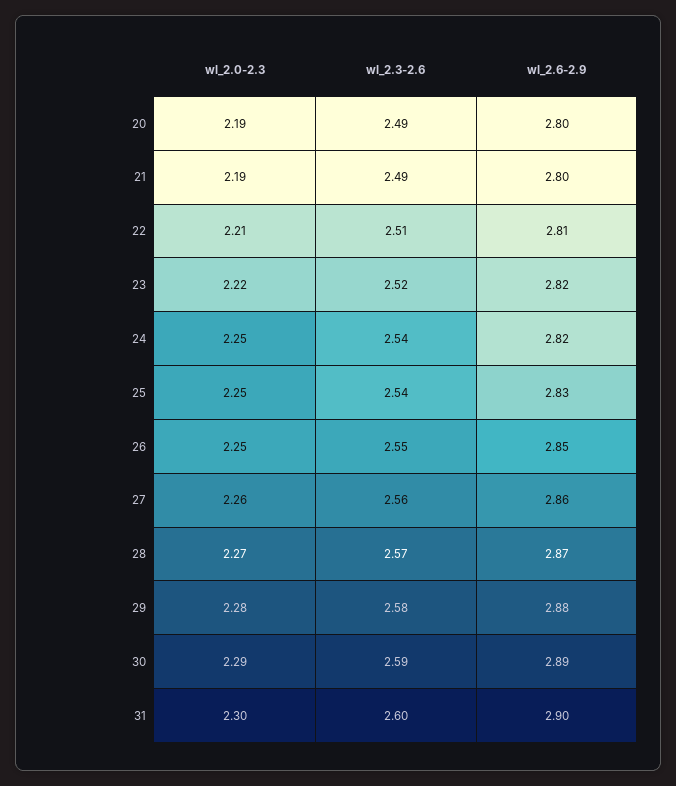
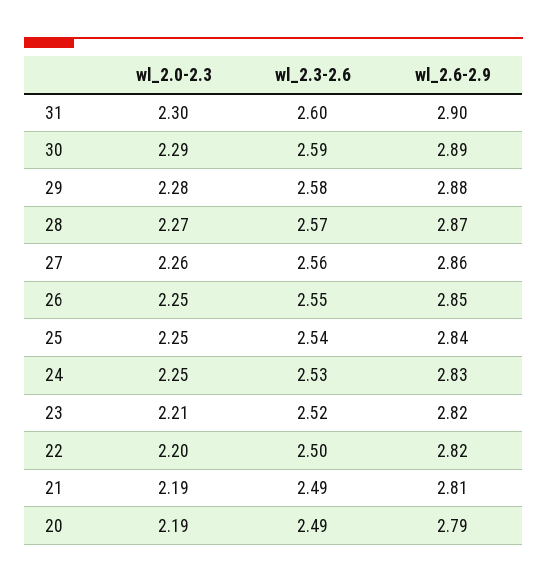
  {
    "wl_2.0-2.3": {
      "20": 2.19,
      "21": 2.19,
-     "22": 2.21,
+     "22": 2.2,
-     "23": 2.22,
+     "23": 2.21,
      "24": 2.25,
      "25": 2.25,
      "26": 2.25,
      "27": 2.26,
      "28": 2.27,
      "29": 2.28,
      "30": 2.29,
      "31": 2.3
    },
    "wl_2.3-2.6": {
      "20": 2.49,
      "21": 2.49,
-     "22": 2.51,
+     "22": 2.5,
      "23": 2.52,
-     "24": 2.54,
+     "24": 2.53,
      "25": 2.54,
      "26": 2.55,
      "27": 2.56,
      "28": 2.57,
      "29": 2.58,
      "30": 2.59,
      "31": 2.6
    },
    "wl_2.6-2.9": {
-     "20": 2.8,
+     "20": 2.79,
-     "21": 2.8,
+     "21": 2.81,
-     "22": 2.81,
+     "22": 2.82,
      "23": 2.82,
-     "24": 2.82,
+     "24": 2.83,
-     "25": 2.83,
+     "25": 2.84,
      "26": 2.85,
      "27": 2.86,
      "28": 2.87,
      "29": 2.88,
      "30": 2.89,
      "31": 2.9
    }
  }

